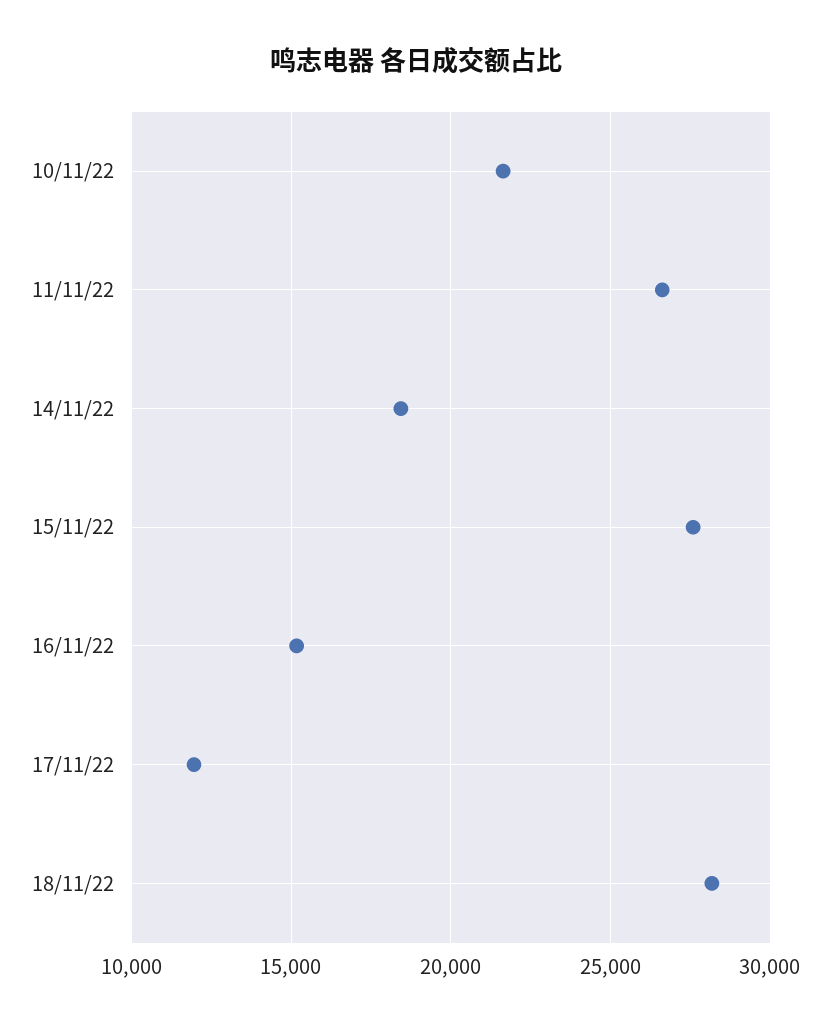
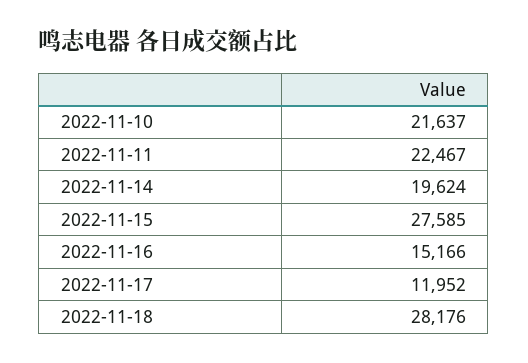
  {
    "10/11/22": 21637,
-   "11/11/22": 26500,
+   "11/11/22": 22467,
-   "14/11/22": 18500,
+   "14/11/22": 19624,
    "15/11/22": 27585,
    "16/11/22": 15166,
    "17/11/22": 11952,
    "18/11/22": 28176
  }

